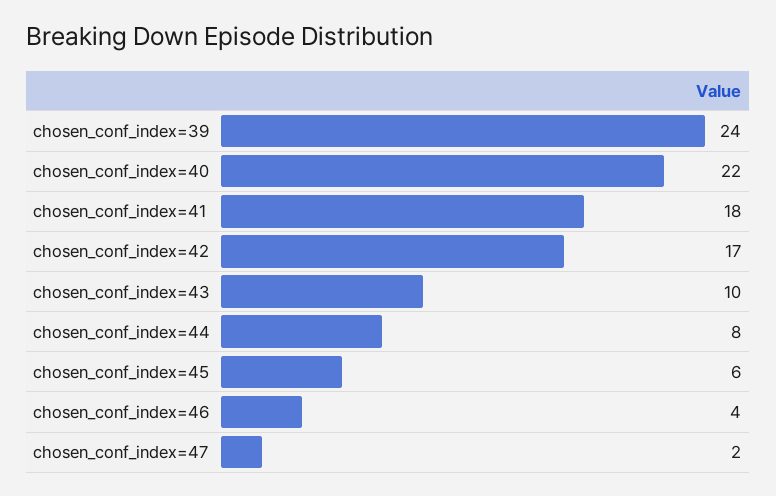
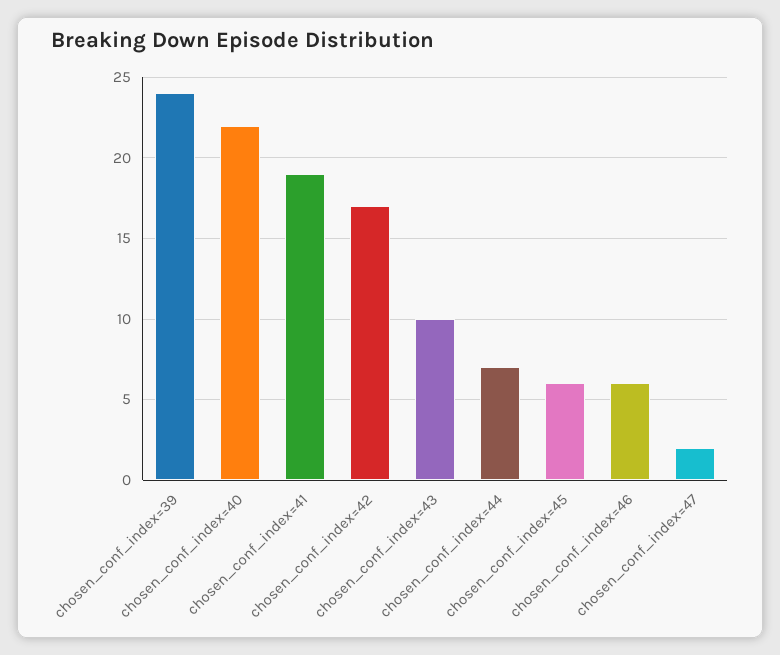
  {
    "chosen_conf_index=39": 24,
    "chosen_conf_index=40": 22,
-   "chosen_conf_index=41": 18,
+   "chosen_conf_index=41": 19,
    "chosen_conf_index=42": 17,
    "chosen_conf_index=43": 10,
-   "chosen_conf_index=44": 8,
+   "chosen_conf_index=44": 7,
    "chosen_conf_index=45": 6,
-   "chosen_conf_index=46": 4,
+   "chosen_conf_index=46": 6,
    "chosen_conf_index=47": 2
  }

